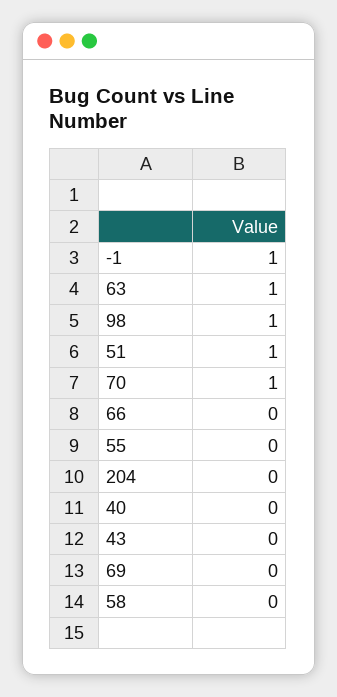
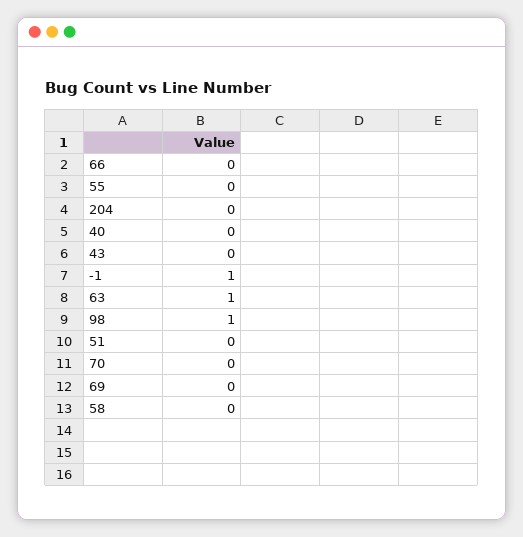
  {
    "-1": 1,
    "63": 1,
    "98": 1,
-   "51": 1,
+   "51": 0,
-   "70": 1,
+   "70": 0,
    "66": 0,
    "55": 0,
    "204": 0,
    "40": 0,
    "43": 0,
    "69": 0,
    "58": 0
  }

